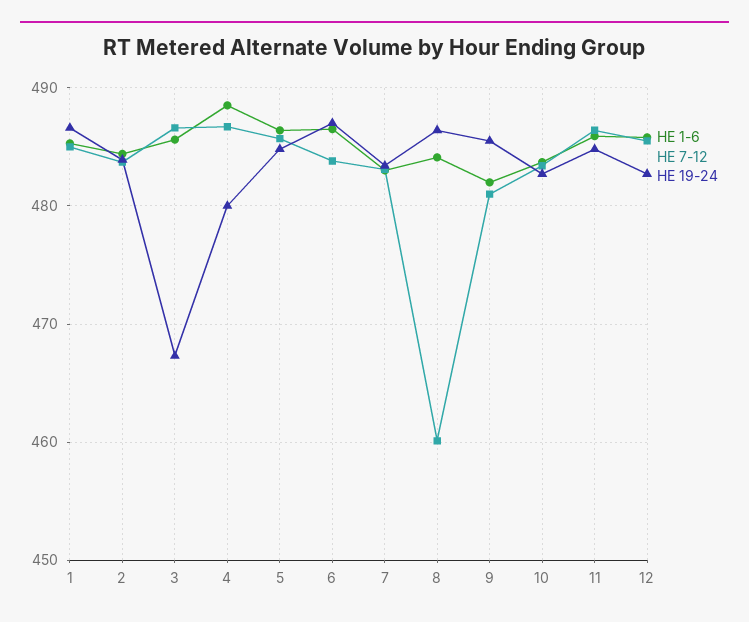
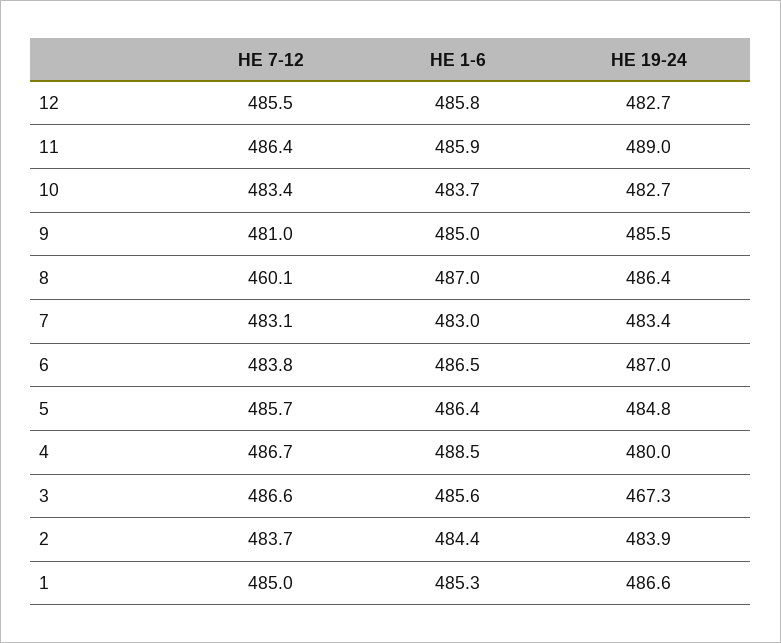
  {
    "HE 1-6": {
      "1": 485.3,
      "2": 484.4,
      "3": 485.6,
      "4": 488.5,
      "5": 486.4,
      "6": 486.5,
      "7": 483,
-     "8": 484,
+     "8": 487,
-     "9": 482,
+     "9": 485,
      "10": 483.7,
      "11": 485.9,
      "12": 485.8
    },
    "HE 7-12": {
      "1": 485,
      "2": 483.7,
      "3": 486.6,
      "4": 486.7,
      "5": 485.7,
      "6": 483.8,
      "7": 483.1,
      "8": 460.1,
      "9": 481,
      "10": 483.4,
      "11": 486.4,
      "12": 485.5
    },
    "HE 19-24": {
      "1": 486.6,
      "2": 483.9,
      "3": 467.3,
      "4": 480,
      "5": 484.8,
      "6": 487,
      "7": 483.4,
      "8": 486.4,
      "9": 485.5,
      "10": 482.7,
-     "11": 485,
+     "11": 489,
      "12": 482.7
    }
  }

